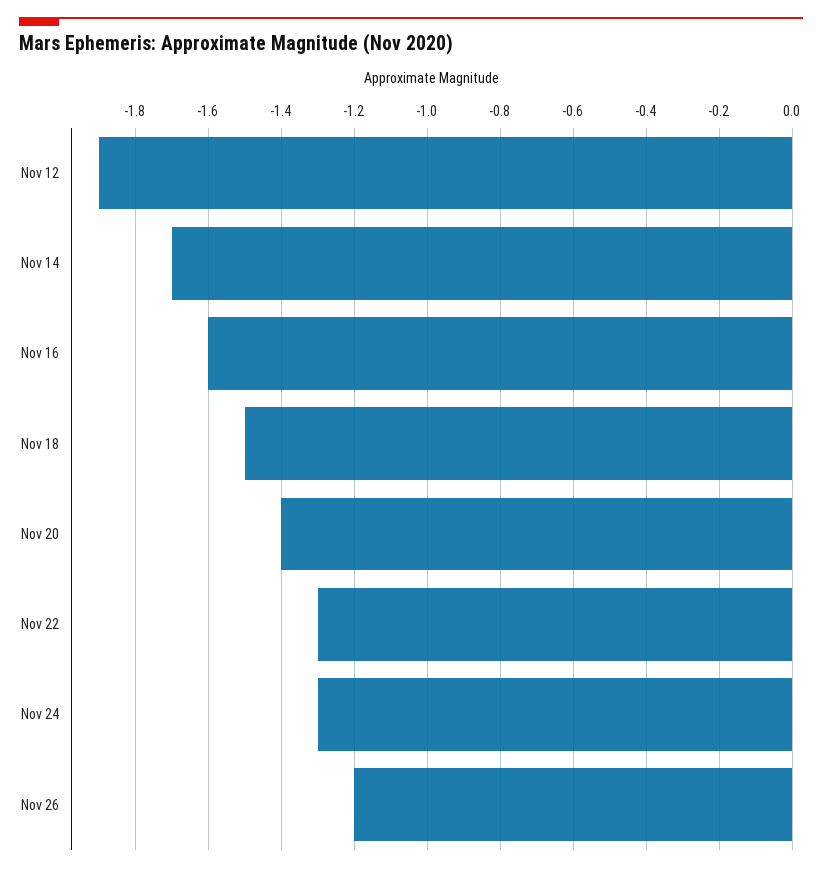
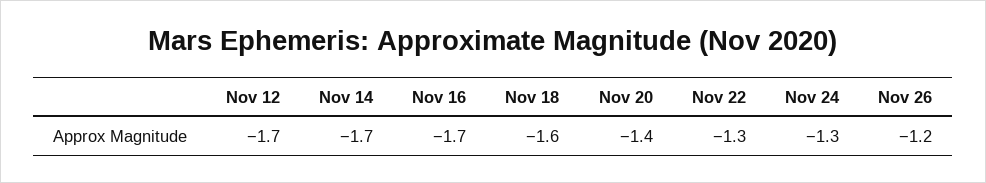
  {
-   "Nov 12": -1.9,
+   "Nov 12": -1.7,
    "Nov 14": -1.7,
-   "Nov 16": -1.6,
+   "Nov 16": -1.7,
-   "Nov 18": -1.5,
+   "Nov 18": -1.6,
    "Nov 20": -1.4,
    "Nov 22": -1.3,
    "Nov 24": -1.3,
    "Nov 26": -1.2
  }

